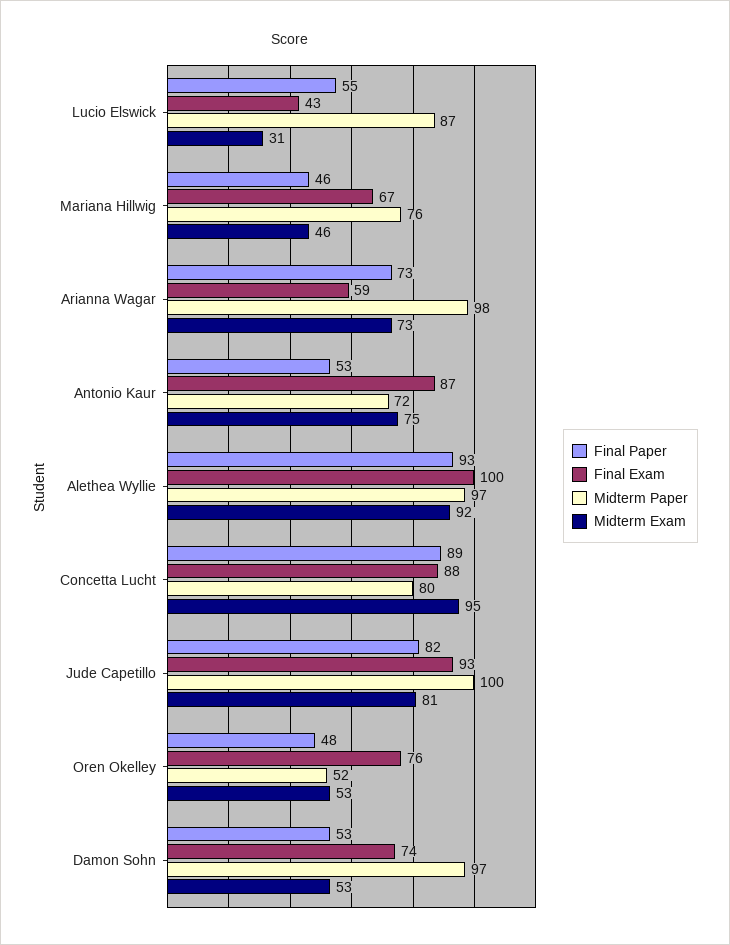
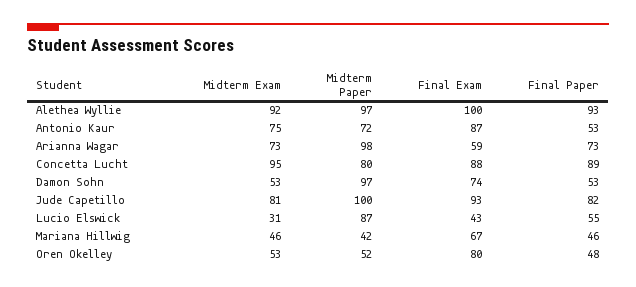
  {
    "Final Paper": {
      "Lucio Elswick": 55,
      "Mariana Hillwig": 46,
      "Arianna Wagar": 73,
      "Antonio Kaur": 53,
      "Alethea Wyllie": 93,
      "Concetta Lucht": 89,
      "Jude Capetillo": 82,
      "Oren Okelley": 48,
      "Damon Sohn": 53
    },
    "Final Exam": {
      "Lucio Elswick": 43,
      "Mariana Hillwig": 67,
      "Arianna Wagar": 59,
      "Antonio Kaur": 87,
      "Alethea Wyllie": 100,
      "Concetta Lucht": 88,
      "Jude Capetillo": 93,
-     "Oren Okelley": 76,
+     "Oren Okelley": 80,
      "Damon Sohn": 74
    },
    "Midterm Paper": {
      "Lucio Elswick": 87,
-     "Mariana Hillwig": 76,
+     "Mariana Hillwig": 42,
      "Arianna Wagar": 98,
      "Antonio Kaur": 72,
      "Alethea Wyllie": 97,
      "Concetta Lucht": 80,
      "Jude Capetillo": 100,
      "Oren Okelley": 52,
      "Damon Sohn": 97
    },
    "Midterm Exam": {
      "Lucio Elswick": 31,
      "Mariana Hillwig": 46,
      "Arianna Wagar": 73,
      "Antonio Kaur": 75,
      "Alethea Wyllie": 92,
      "Concetta Lucht": 95,
      "Jude Capetillo": 81,
      "Oren Okelley": 53,
      "Damon Sohn": 53
    }
  }

